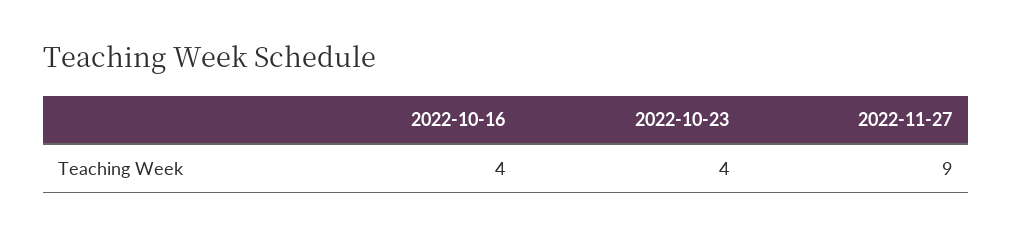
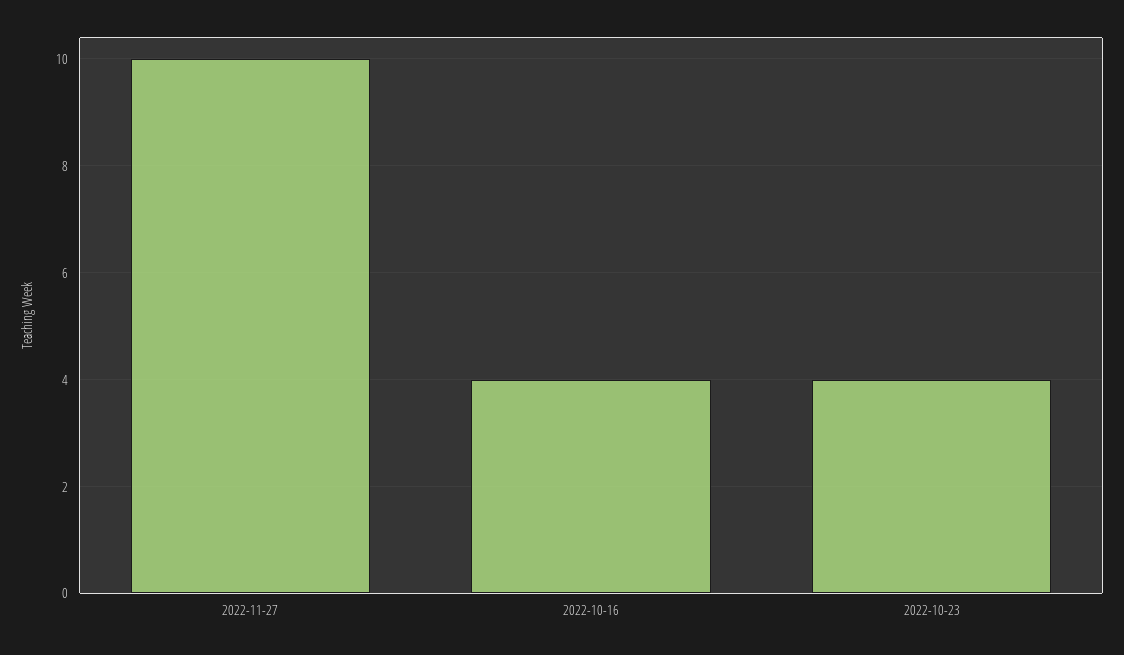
  {
    "2022-10-16": 4,
    "2022-10-23": 4,
-   "2022-11-27": 9
+   "2022-11-27": 10
  }

